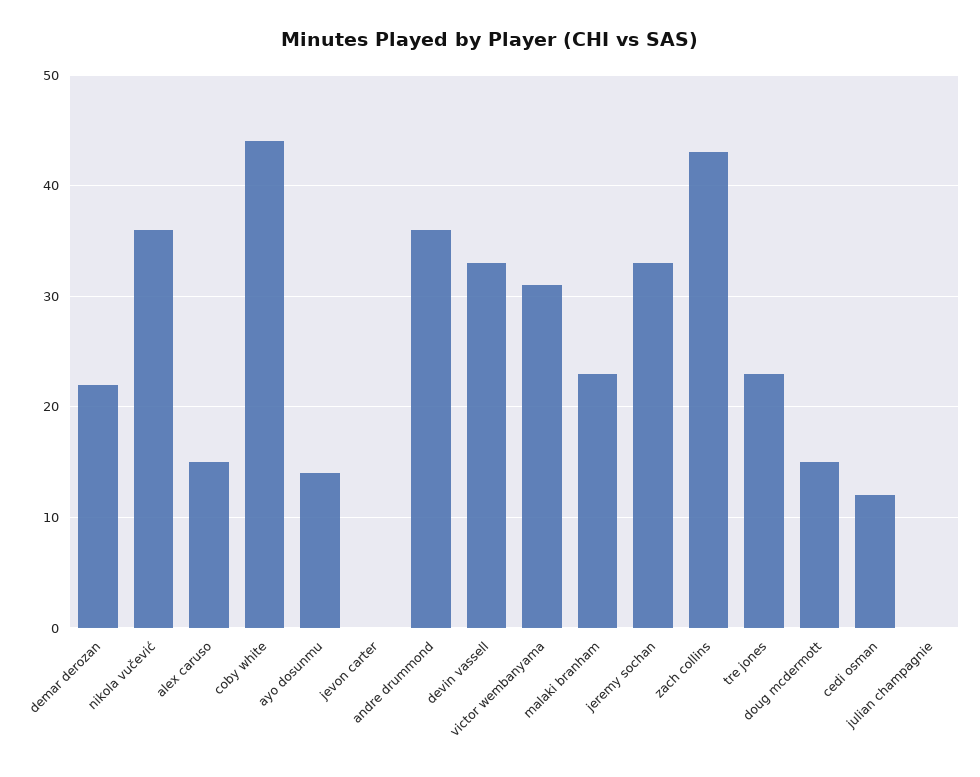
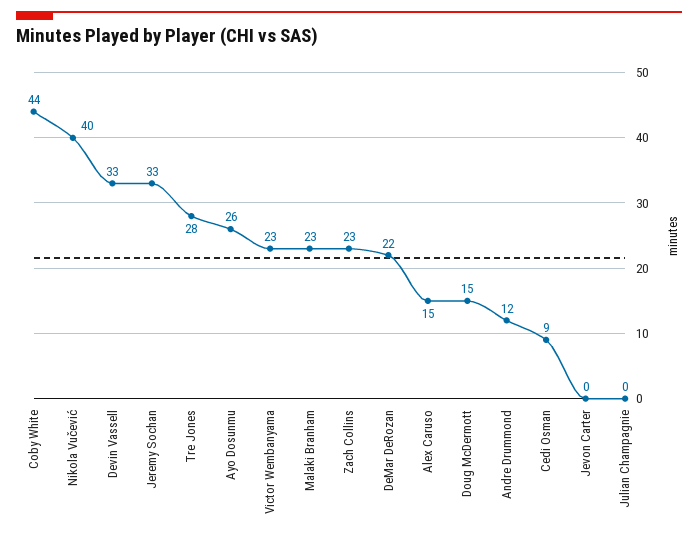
  {
    "demar derozan": 22,
-   "nikola vučević": 36,
+   "nikola vučević": 40,
    "alex caruso": 15,
    "coby white": 44,
-   "ayo dosunmu": 14,
+   "ayo dosunmu": 26,
    "jevon carter": 0,
-   "andre drummond": 36,
+   "andre drummond": 12,
    "devin vassell": 33,
-   "victor wembanyama": 31,
+   "victor wembanyama": 23,
    "malaki branham": 23,
    "jeremy sochan": 33,
-   "zach collins": 43,
+   "zach collins": 23,
-   "tre jones": 23,
+   "tre jones": 28,
    "doug mcdermott": 15,
-   "cedi osman": 12,
+   "cedi osman": 9,
    "julian champagnie": 0
  }

